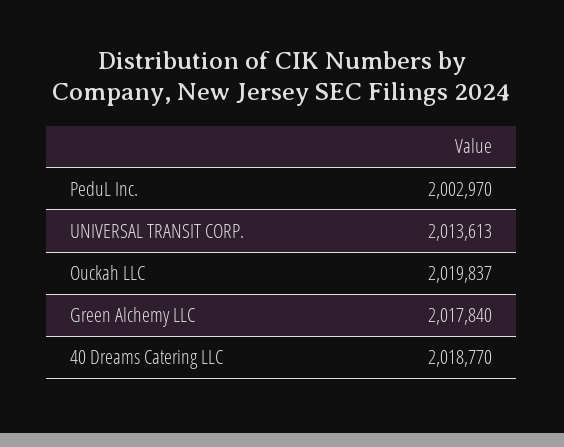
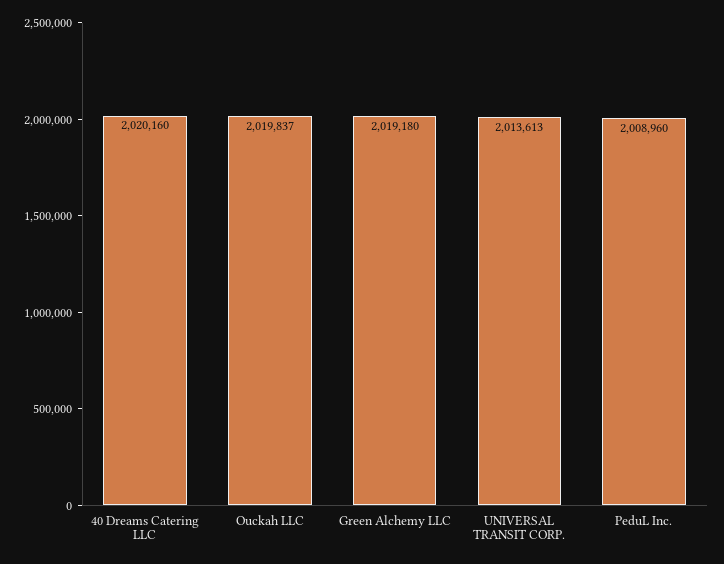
  {
-   "PeduL Inc.": 2002970,
+   "PeduL Inc.": 2008960,
    "UNIVERSAL TRANSIT CORP.": 2013613,
    "Ouckah LLC": 2019837,
-   "Green Alchemy LLC": 2017840,
+   "Green Alchemy LLC": 2019180,
-   "40 Dreams Catering LLC": 2018770
+   "40 Dreams Catering LLC": 2020160
  }

